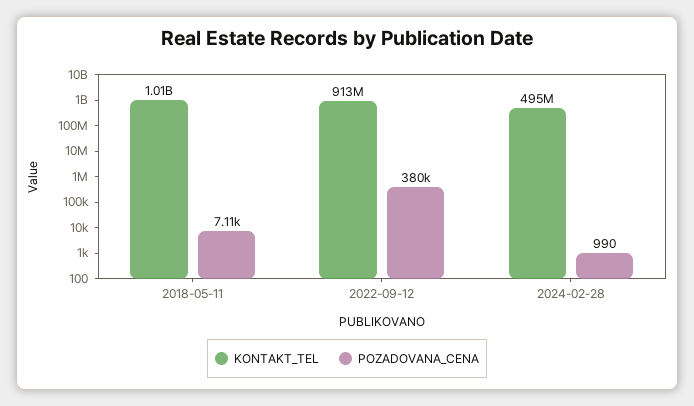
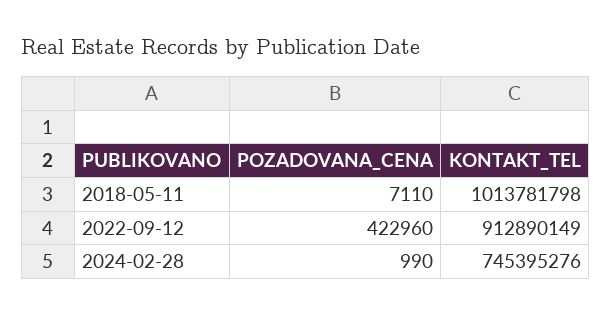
  {
    "KONTAKT_TEL": {
      "2018-05-11": 1013781798,
      "2022-09-12": 912890149,
-     "2024-02-28": 495000000
+     "2024-02-28": 745395276
    },
    "POZADOVANA_CENA": {
      "2018-05-11": 7110,
-     "2022-09-12": 380000,
+     "2022-09-12": 422960,
      "2024-02-28": 990
    }
  }

